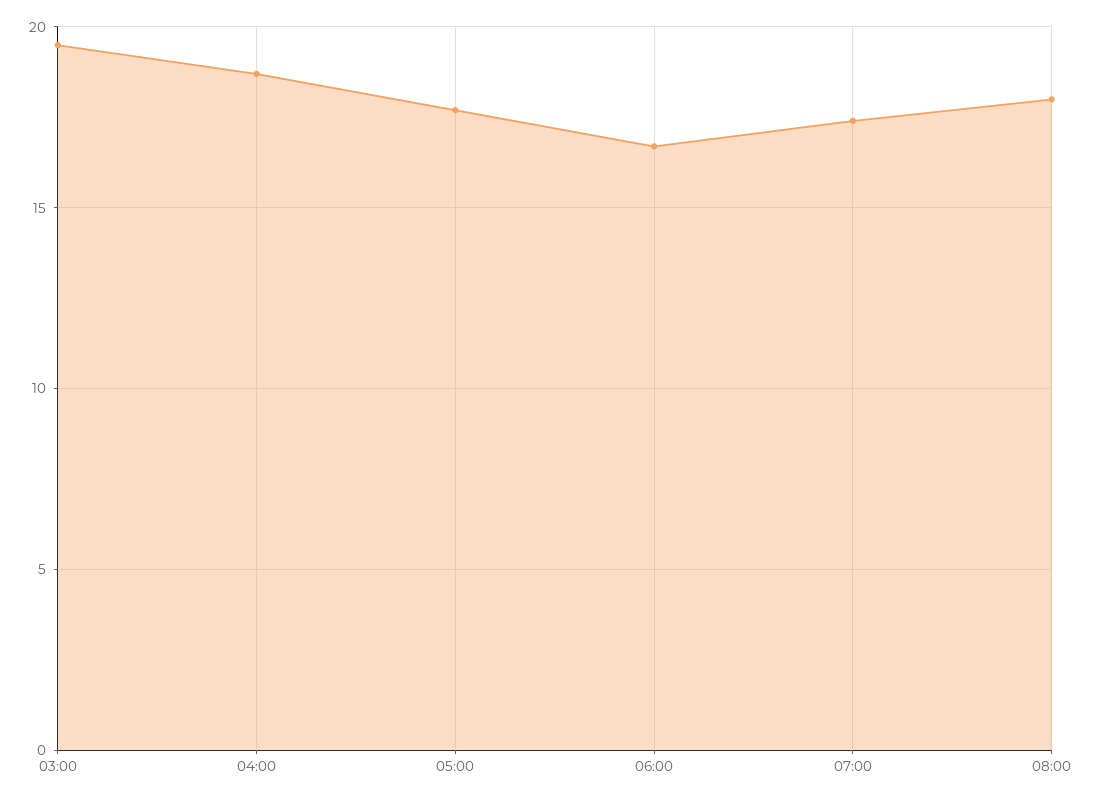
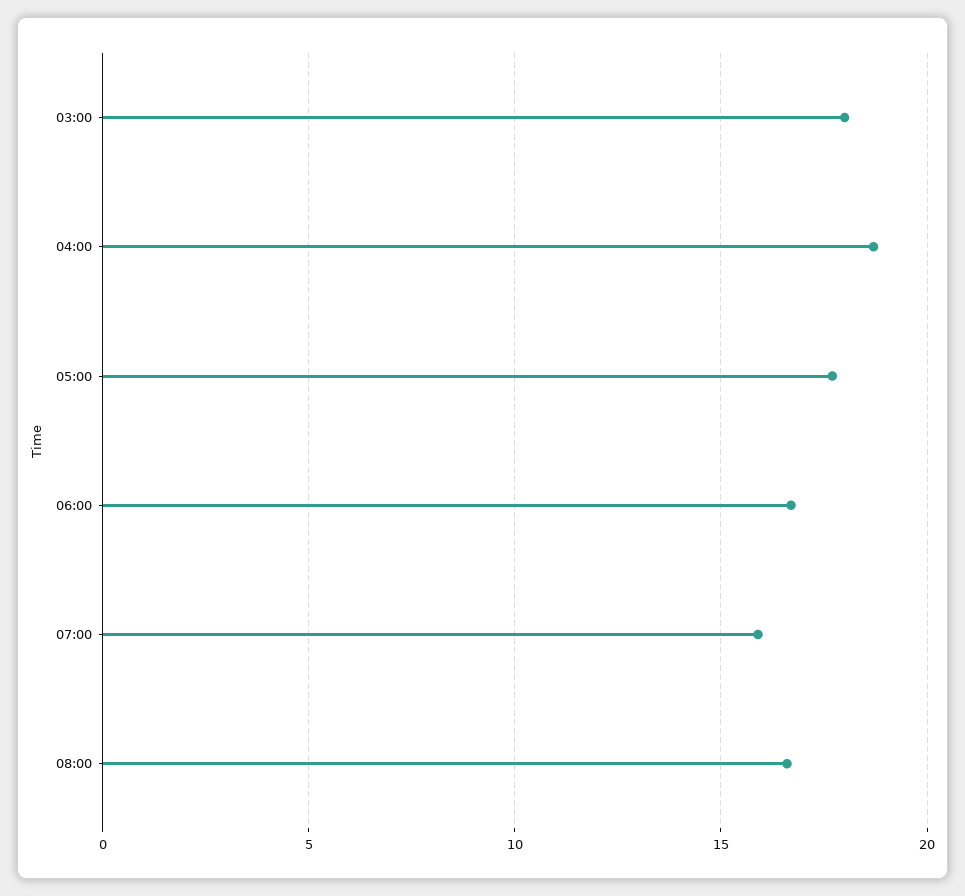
  {
-   "03:00": 19.5,
+   "03:00": 18,
    "04:00": 18.5,
    "05:00": 17.5,
    "06:00": 16.5,
-   "07:00": 17.5,
+   "07:00": 16,
-   "08:00": 18
+   "08:00": 16.5
  }

